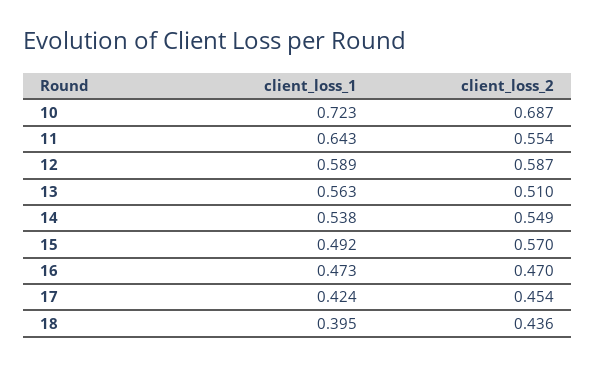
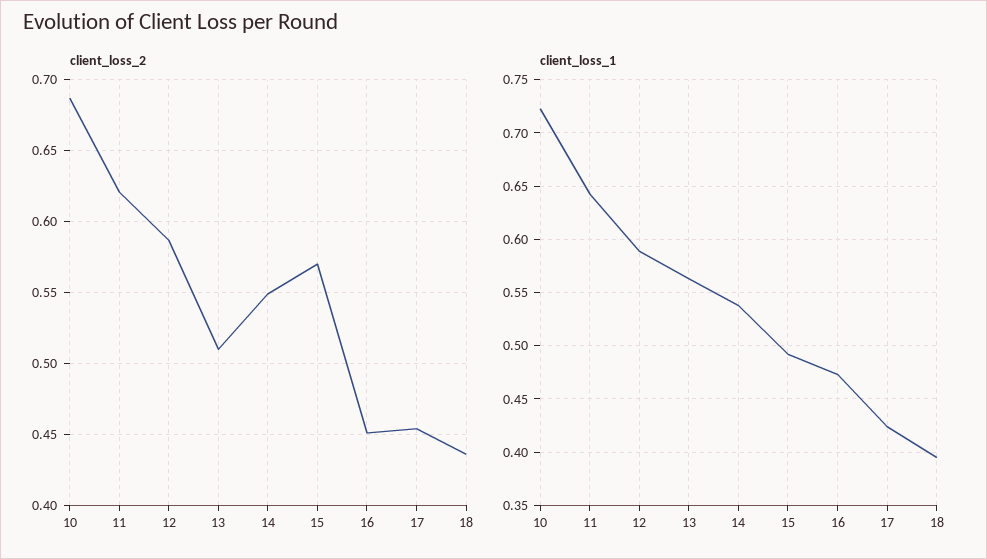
  {
    "client_loss_1": {
      "10": 0.723,
      "11": 0.643,
      "12": 0.589,
      "13": 0.563,
      "14": 0.538,
      "15": 0.492,
      "16": 0.473,
      "17": 0.424,
      "18": 0.395
    },
    "client_loss_2": {
      "10": 0.687,
-     "11": 0.554,
+     "11": 0.62,
      "12": 0.587,
      "13": 0.51,
      "14": 0.549,
      "15": 0.57,
-     "16": 0.47,
+     "16": 0.45,
      "17": 0.454,
      "18": 0.436
    }
  }

